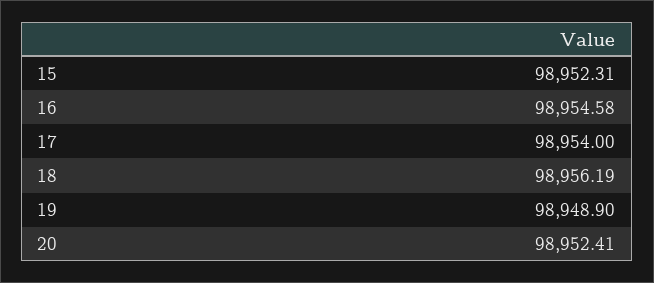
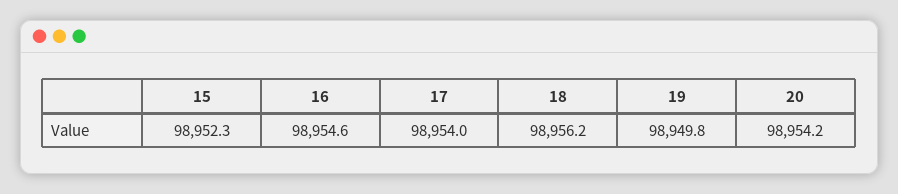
  {
    "15": 98952.31,
    "16": 98954.58,
    "17": 98954,
    "18": 98956.19,
-   "19": 98948.9,
+   "19": 98949.8,
-   "20": 98952.41
+   "20": 98954.2
  }

